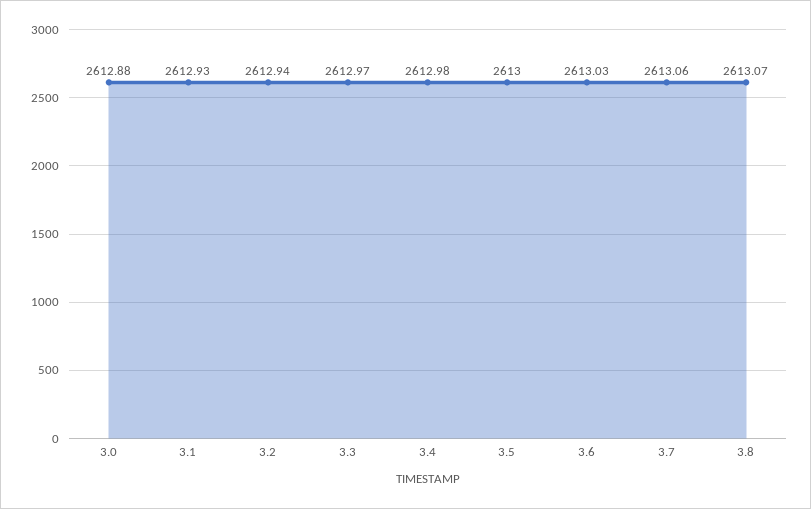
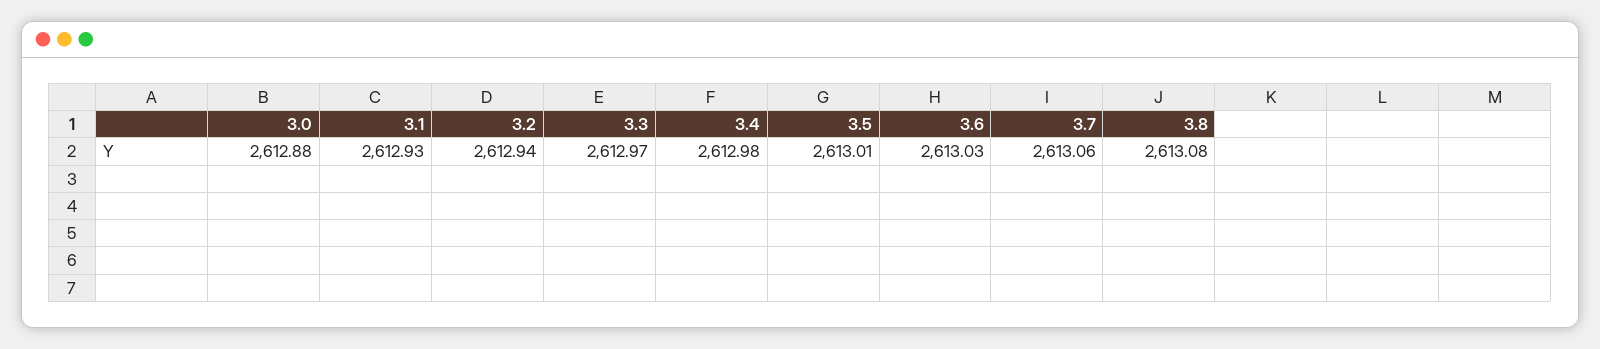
  {
    "3.0": 2612.88,
    "3.1": 2612.93,
    "3.2": 2612.94,
    "3.3": 2612.97,
    "3.4": 2612.98,
-   "3.5": 2613,
+   "3.5": 2613.01,
    "3.6": 2613.03,
    "3.7": 2613.06,
-   "3.8": 2613.07
+   "3.8": 2613.08
  }

